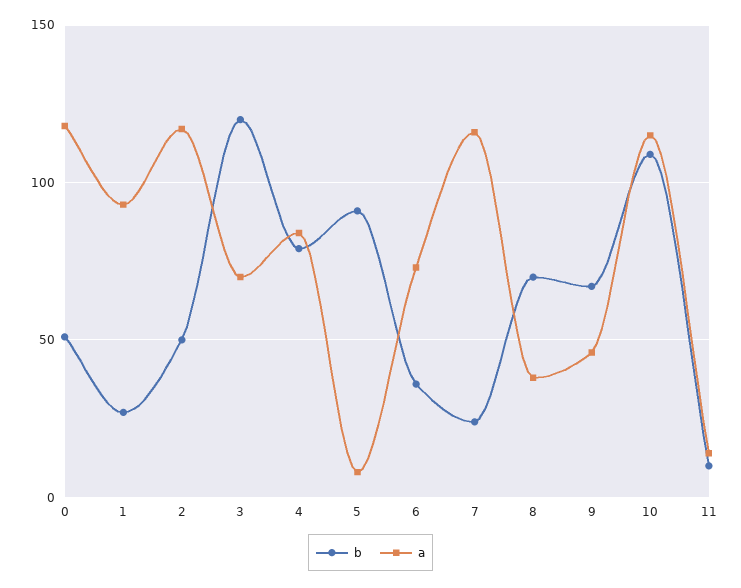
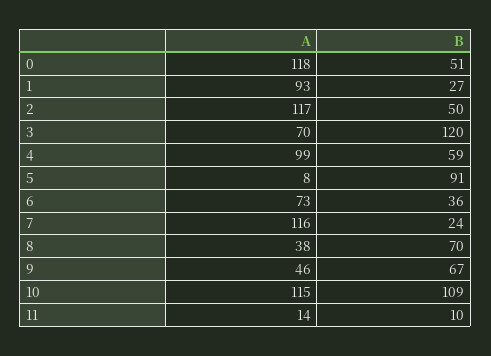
  {
    "b": {
      "0": 51,
      "1": 27,
      "2": 50,
      "3": 120,
-     "4": 80,
+     "4": 59,
      "5": 91,
      "6": 36,
      "7": 24,
      "8": 70,
      "9": 67,
      "10": 109,
      "11": 10
    },
    "a": {
      "0": 118,
      "1": 93,
      "2": 117,
      "3": 70,
-     "4": 85,
+     "4": 99,
      "5": 8,
      "6": 73,
      "7": 116,
      "8": 38,
      "9": 46,
      "10": 115,
      "11": 14
    }
  }

